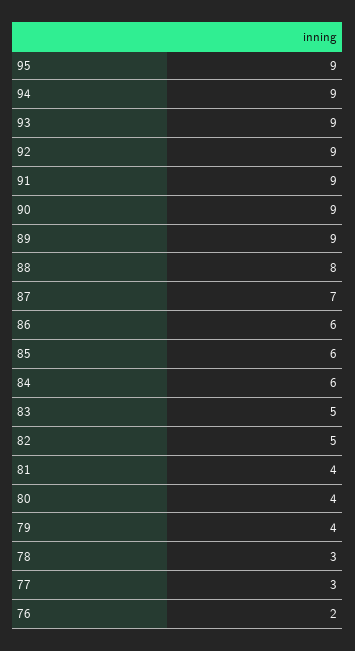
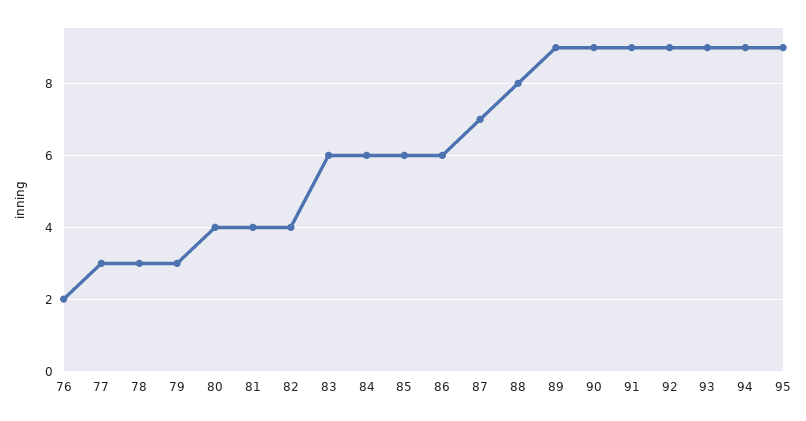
  {
    "95": 9,
    "94": 9,
    "93": 9,
    "92": 9,
    "91": 9,
    "90": 9,
    "89": 9,
    "88": 8,
    "87": 7,
    "86": 6,
    "85": 6,
    "84": 6,
-   "83": 5,
+   "83": 6,
-   "82": 5,
+   "82": 4,
    "81": 4,
    "80": 4,
-   "79": 4,
+   "79": 3,
    "78": 3,
    "77": 3,
    "76": 2
  }

